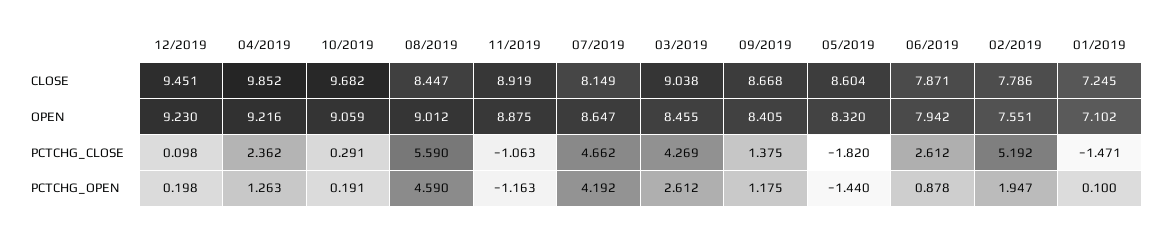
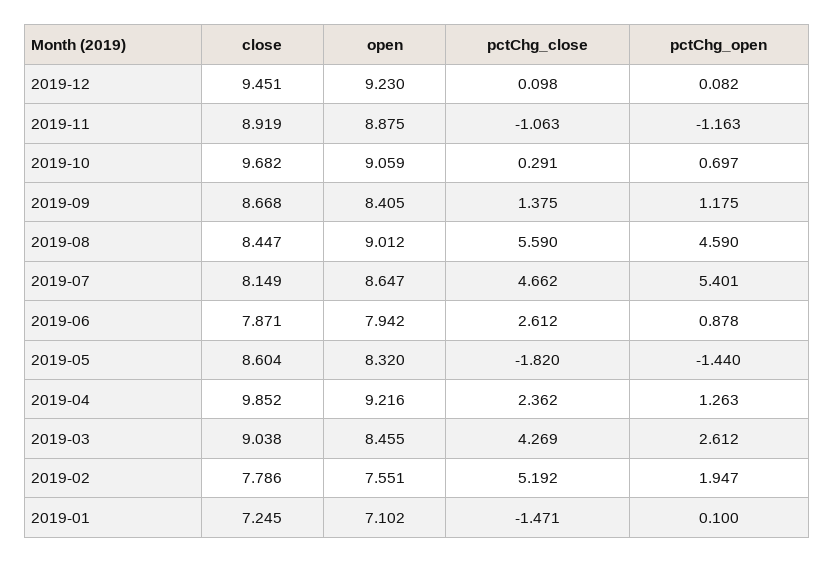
  {
    "12/2019": {
      "CLOSE": 9.451,
      "OPEN": 9.23,
      "PCTCHG_CLOSE": 0.098,
-     "PCTCHG_OPEN": 0.198
+     "PCTCHG_OPEN": 0.082
    },
    "04/2019": {
      "CLOSE": 9.852,
      "OPEN": 9.216,
      "PCTCHG_CLOSE": 2.362,
      "PCTCHG_OPEN": 1.263
    },
    "10/2019": {
      "CLOSE": 9.682,
      "OPEN": 9.059,
      "PCTCHG_CLOSE": 0.291,
-     "PCTCHG_OPEN": 0.191
+     "PCTCHG_OPEN": 0.697
    },
    "08/2019": {
      "CLOSE": 8.447,
      "OPEN": 9.012,
      "PCTCHG_CLOSE": 5.59,
      "PCTCHG_OPEN": 4.59
    },
    "11/2019": {
      "CLOSE": 8.919,
      "OPEN": 8.875,
      "PCTCHG_CLOSE": -1.063,
      "PCTCHG_OPEN": -1.163
    },
    "07/2019": {
      "CLOSE": 8.149,
      "OPEN": 8.647,
      "PCTCHG_CLOSE": 4.662,
-     "PCTCHG_OPEN": 4.192
+     "PCTCHG_OPEN": 5.401
    },
    "03/2019": {
      "CLOSE": 9.038,
      "OPEN": 8.455,
      "PCTCHG_CLOSE": 4.269,
      "PCTCHG_OPEN": 2.612
    },
    "09/2019": {
      "CLOSE": 8.668,
      "OPEN": 8.405,
      "PCTCHG_CLOSE": 1.375,
      "PCTCHG_OPEN": 1.175
    },
    "05/2019": {
      "CLOSE": 8.604,
      "OPEN": 8.32,
      "PCTCHG_CLOSE": -1.82,
      "PCTCHG_OPEN": -1.44
    },
    "06/2019": {
      "CLOSE": 7.871,
      "OPEN": 7.942,
      "PCTCHG_CLOSE": 2.612,
      "PCTCHG_OPEN": 0.878
    },
    "02/2019": {
      "CLOSE": 7.786,
      "OPEN": 7.551,
      "PCTCHG_CLOSE": 5.192,
      "PCTCHG_OPEN": 1.947
    },
    "01/2019": {
      "CLOSE": 7.245,
      "OPEN": 7.102,
      "PCTCHG_CLOSE": -1.471,
      "PCTCHG_OPEN": 0.1
    }
  }

